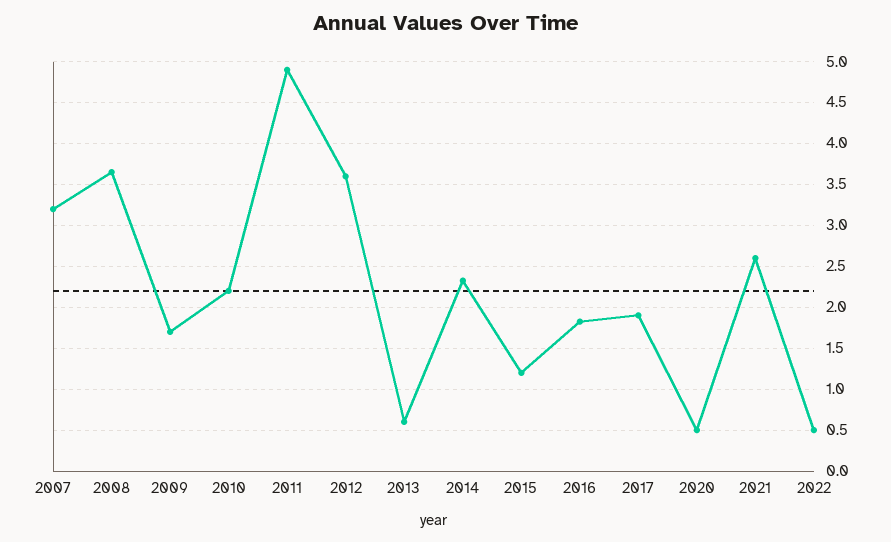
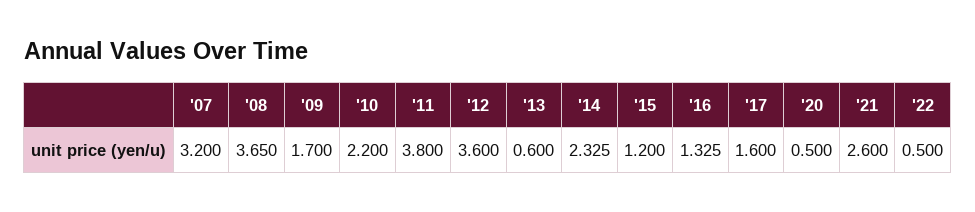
  {
    "2007": 3.2,
    "2008": 3.65,
    "2009": 1.7,
    "2010": 2.2,
-   "2011": 4.9,
+   "2011": 3.8,
    "2012": 3.6,
    "2013": 0.6,
    "2014": 2.325,
    "2015": 1.2,
-   "2016": 1.8,
+   "2016": 1.325,
-   "2017": 1.9,
+   "2017": 1.6,
    "2020": 0.5,
    "2021": 2.6,
    "2022": 0.5
  }

